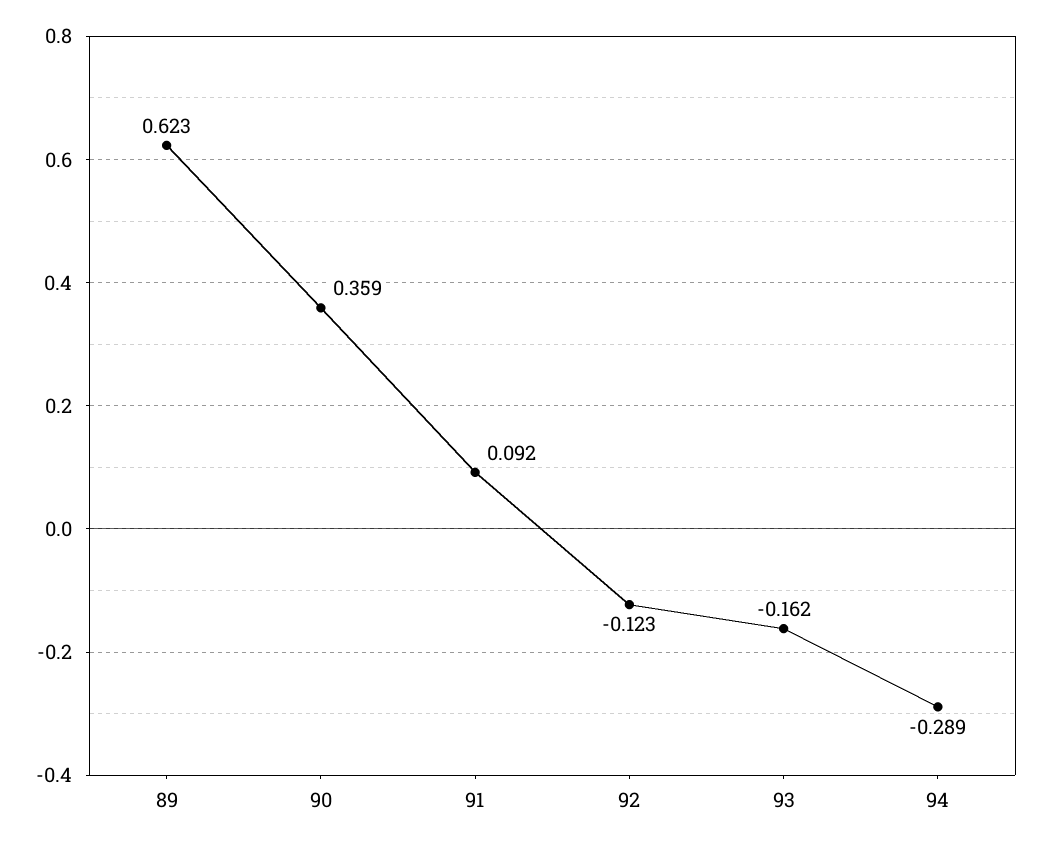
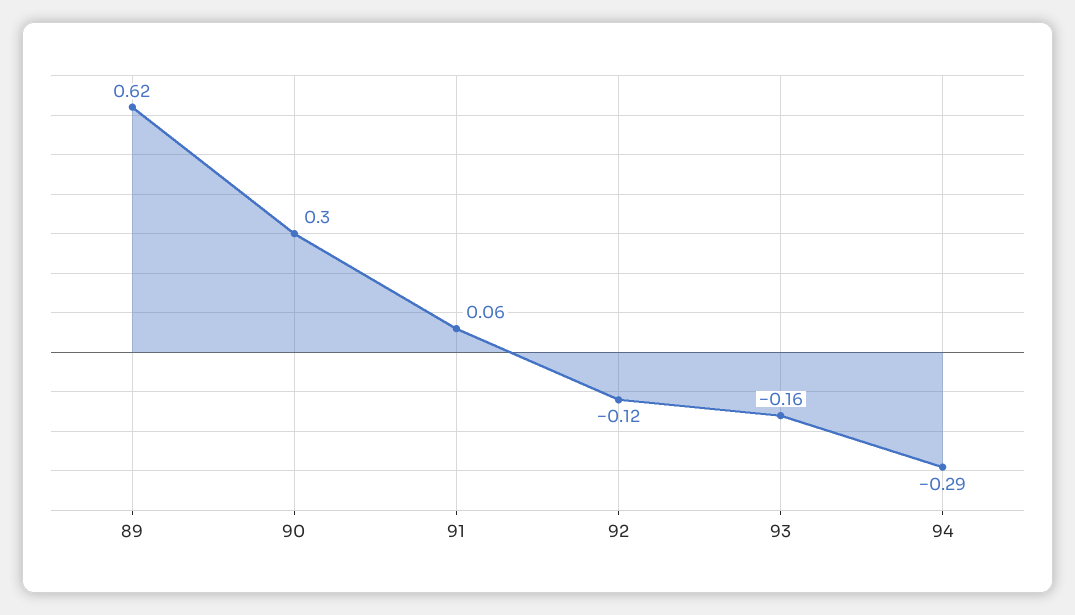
  {
    "89": 0.623,
-   "90": 0.359,
+   "90": 0.3,
-   "91": 0.092,
+   "91": 0.06,
    "92": -0.123,
    "93": -0.162,
    "94": -0.289
  }

